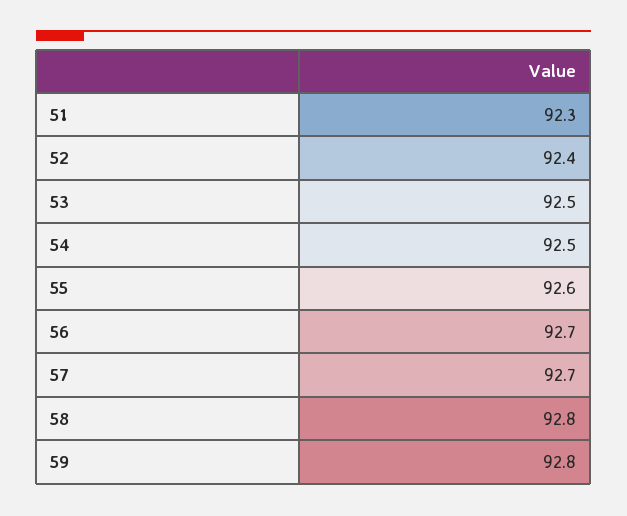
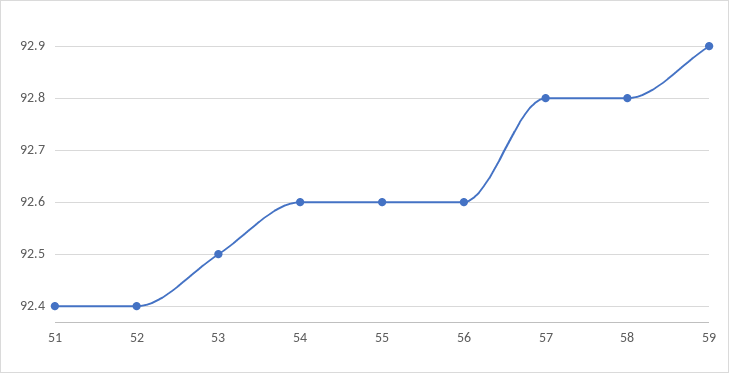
  {
-   "51": 92.3,
+   "51": 92.4,
    "52": 92.4,
    "53": 92.5,
-   "54": 92.5,
+   "54": 92.6,
    "55": 92.6,
-   "56": 92.7,
+   "56": 92.6,
-   "57": 92.7,
+   "57": 92.8,
    "58": 92.8,
-   "59": 92.8
+   "59": 92.9
  }

